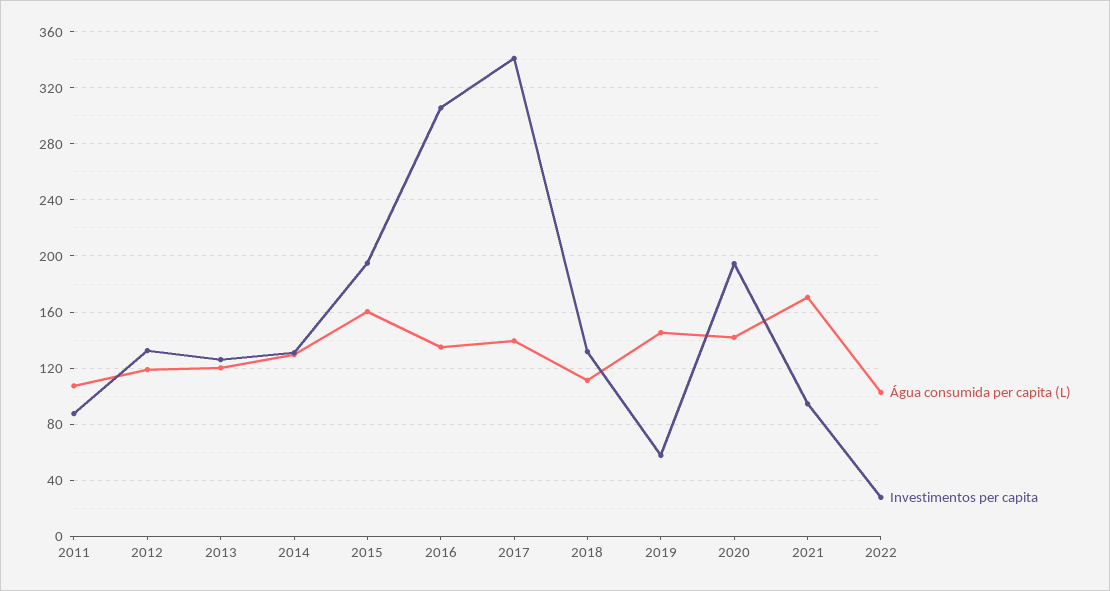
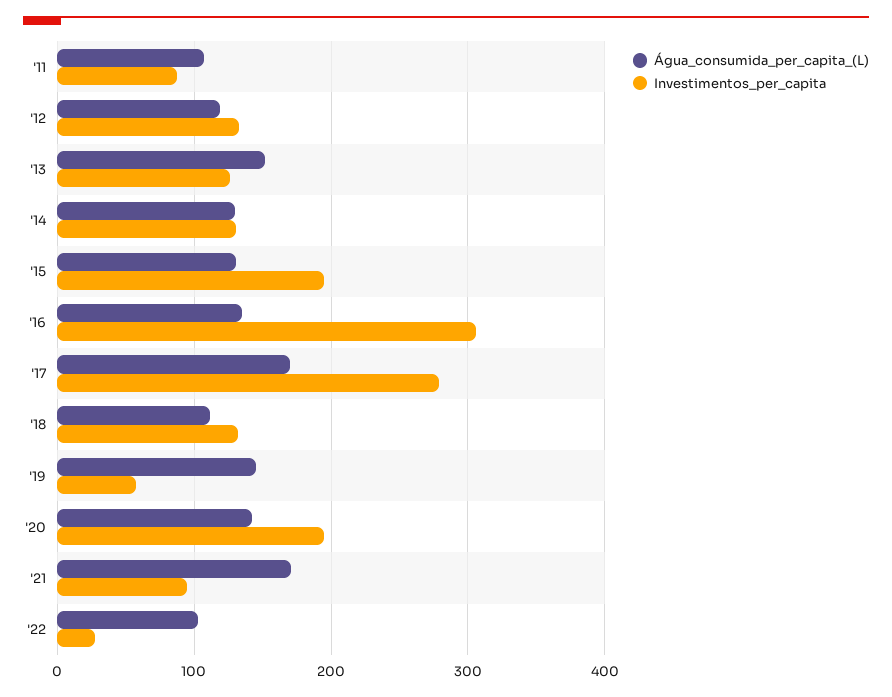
  {
    "Água consumida per capita (L)": {
      "2011": 105,
      "2012": 120,
-     "2013": 120,
+     "2013": 150,
      "2014": 130,
-     "2015": 160,
+     "2015": 130,
      "2016": 135,
-     "2017": 140,
+     "2017": 170,
      "2018": 110,
      "2019": 145,
      "2020": 140,
      "2021": 170,
      "2022": 105
    },
    "Investimentos per capita": {
      "2011": 90,
      "2012": 135,
      "2013": 125,
      "2014": 130,
      "2015": 195,
      "2016": 305,
-     "2017": 340,
+     "2017": 280,
      "2018": 130,
      "2019": 60,
      "2020": 195,
      "2021": 95,
      "2022": 30
    }
  }

